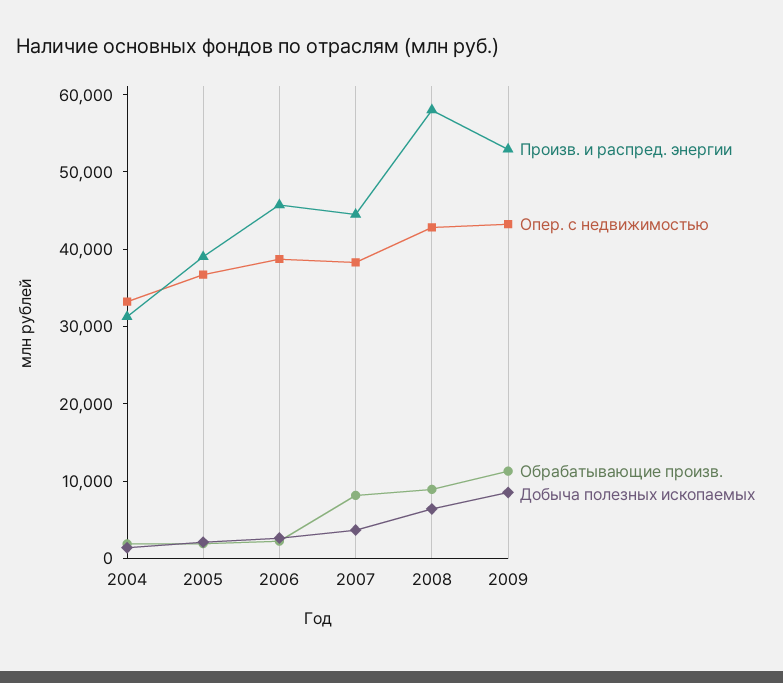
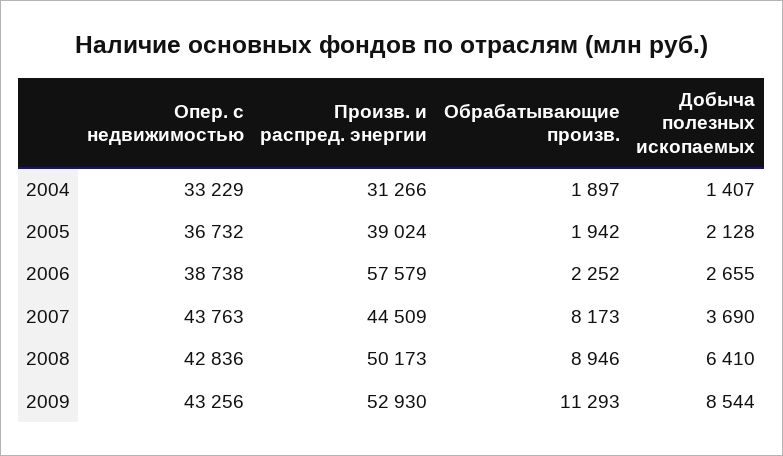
  {
    "Произв. и распред. энергии": {
      "2004": 31266,
      "2005": 39024,
-     "2006": 46000,
+     "2006": 57579,
      "2007": 44509,
-     "2008": 58000,
+     "2008": 50173,
      "2009": 52930
    },
    "Опер. с недвижимостью": {
      "2004": 33229,
      "2005": 36732,
      "2006": 38738,
-     "2007": 38000,
+     "2007": 43763,
      "2008": 42836,
      "2009": 43256
    },
    "Обрабатывающие произв.": {
      "2004": 1897,
      "2005": 1942,
      "2006": 2252,
      "2007": 8173,
      "2008": 8946,
      "2009": 11293
    },
    "Добыча полезных ископаемых": {
      "2004": 1407,
      "2005": 2128,
      "2006": 2655,
      "2007": 3690,
      "2008": 6410,
      "2009": 8544
    }
  }

